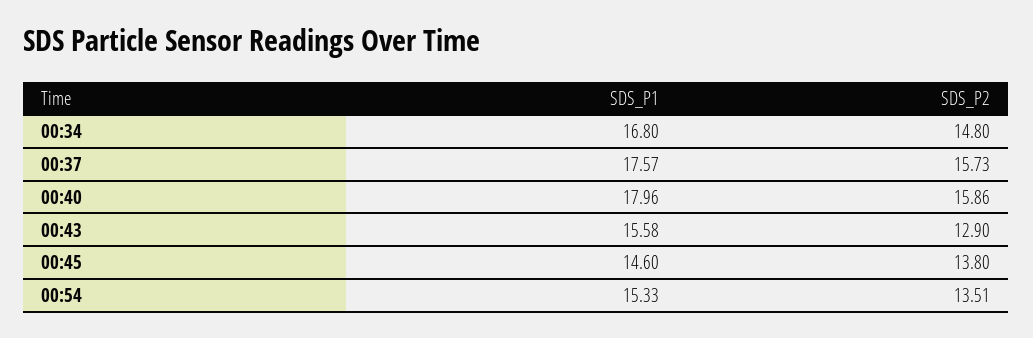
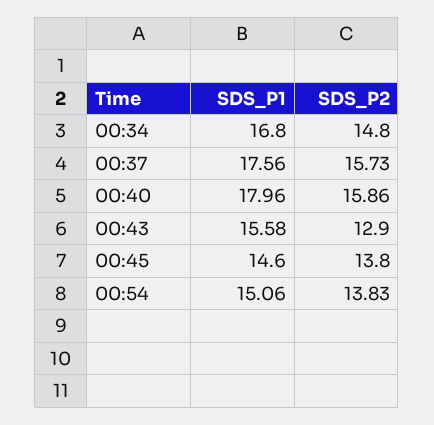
  {
    "SDS_P1": {
      "00:34": 16.8,
-     "00:37": 17.57,
+     "00:37": 17.56,
      "00:40": 17.96,
      "00:43": 15.58,
      "00:45": 14.6,
-     "00:54": 15.33
+     "00:54": 15.06
    },
    "SDS_P2": {
      "00:34": 14.8,
      "00:37": 15.73,
      "00:40": 15.86,
      "00:43": 12.9,
      "00:45": 13.8,
-     "00:54": 13.51
+     "00:54": 13.83
    }
  }

